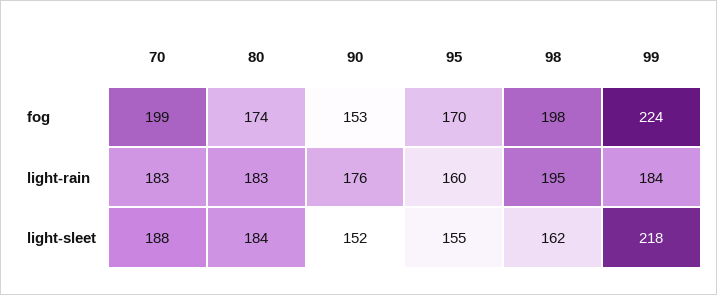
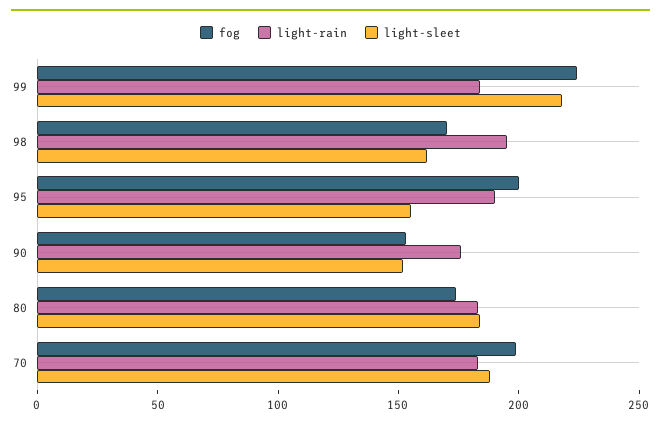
  {
    "fog": {
      "70": 199,
      "80": 174,
      "90": 153,
-     "95": 170,
+     "95": 200,
-     "98": 198,
+     "98": 170,
      "99": 224
    },
    "light-rain": {
      "70": 183,
      "80": 183,
      "90": 176,
-     "95": 160,
+     "95": 190,
      "98": 195,
      "99": 184
    },
    "light-sleet": {
      "70": 188,
      "80": 184,
      "90": 152,
      "95": 155,
      "98": 162,
      "99": 218
    }
  }

